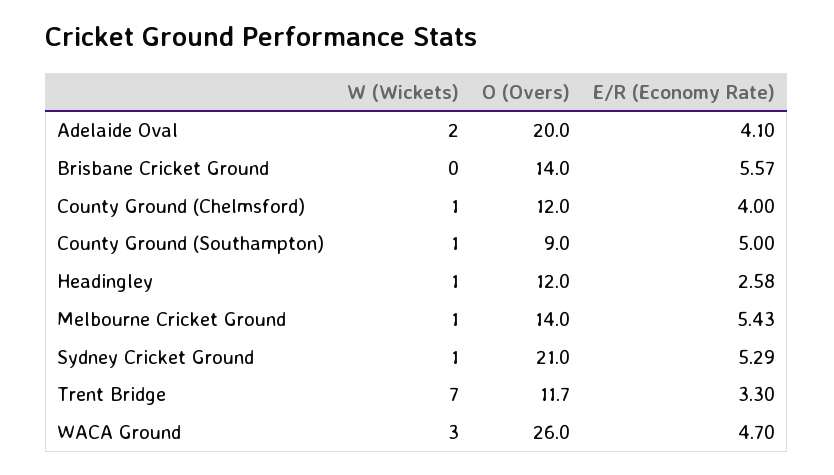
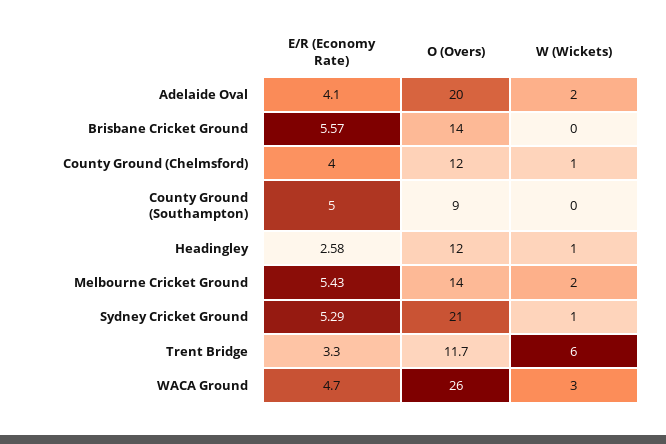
  {
    "W (Wickets)": {
      "Adelaide Oval": 2,
      "Brisbane Cricket Ground": 0,
      "County Ground (Chelmsford)": 1,
-     "County Ground (Southampton)": 1,
+     "County Ground (Southampton)": 0,
      "Headingley": 1,
-     "Melbourne Cricket Ground": 1,
+     "Melbourne Cricket Ground": 2,
      "Sydney Cricket Ground": 1,
-     "Trent Bridge": 7,
+     "Trent Bridge": 6,
      "WACA Ground": 3
    },
    "O (Overs)": {
      "Adelaide Oval": 20,
      "Brisbane Cricket Ground": 14,
      "County Ground (Chelmsford)": 12,
      "County Ground (Southampton)": 9,
      "Headingley": 12,
      "Melbourne Cricket Ground": 14,
      "Sydney Cricket Ground": 21,
      "Trent Bridge": 11.7,
      "WACA Ground": 26
    },
    "E/R (Economy Rate)": {
      "Adelaide Oval": 4.1,
      "Brisbane Cricket Ground": 5.57,
      "County Ground (Chelmsford)": 4,
      "County Ground (Southampton)": 5,
      "Headingley": 2.58,
      "Melbourne Cricket Ground": 5.43,
      "Sydney Cricket Ground": 5.29,
      "Trent Bridge": 3.3,
      "WACA Ground": 4.7
    }
  }

